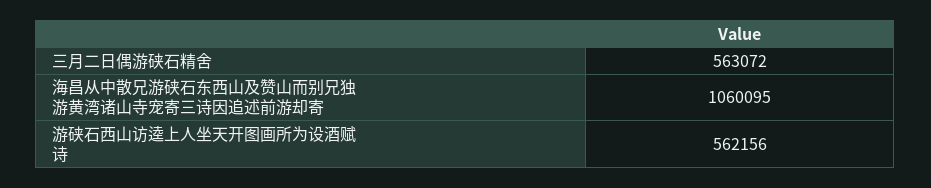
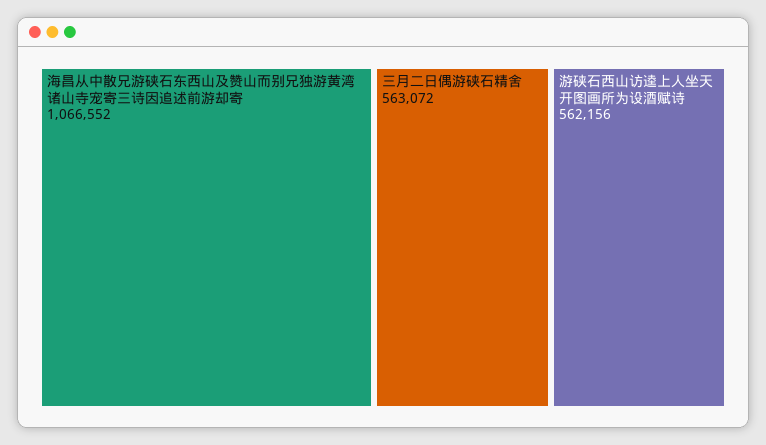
  {
    "三月二日偶游硖石精舍": 563072,
-   "海昌从中散兄游硖石东西山及赞山而别兄独游黄湾诸山寺宠寄三诗因追述前游却寄": 1060095,
+   "海昌从中散兄游硖石东西山及赞山而别兄独游黄湾诸山寺宠寄三诗因追述前游却寄": 1066552,
    "游硖石西山访逵上人坐天开图画所为设酒赋诗": 562156
  }

